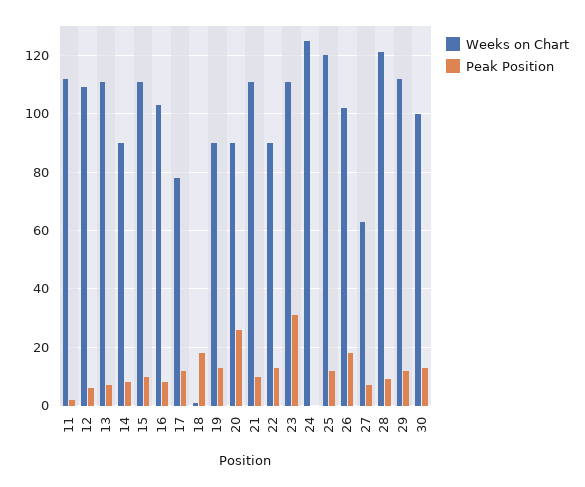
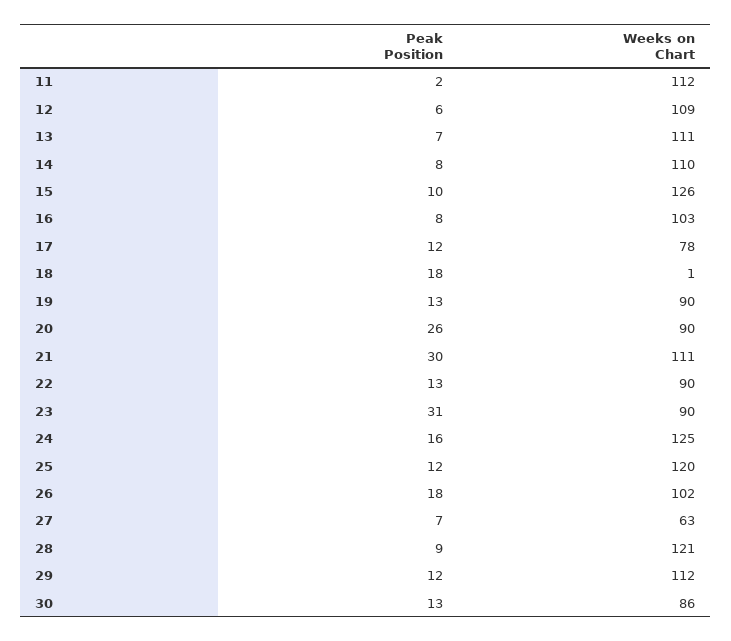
  {
    "Weeks on Chart": {
      "11": 112,
      "12": 109,
      "13": 111,
-     "14": 90,
+     "14": 110,
-     "15": 110,
+     "15": 126,
      "16": 103,
      "17": 78,
      "18": 1,
      "19": 90,
      "20": 90,
      "21": 111,
      "22": 90,
-     "23": 110,
+     "23": 90,
      "24": 125,
      "25": 120,
      "26": 102,
      "27": 63,
      "28": 121,
      "29": 112,
-     "30": 100
+     "30": 86
    },
    "Peak Position": {
      "11": 2,
      "12": 6,
      "13": 7,
      "14": 8,
      "15": 10,
      "16": 8,
      "17": 12,
      "18": 18,
      "19": 13,
      "20": 26,
-     "21": 10,
+     "21": 30,
      "22": 13,
      "23": 31,
-     "24": 0,
+     "24": 16,
      "25": 12,
      "26": 18,
      "27": 7,
      "28": 9,
      "29": 12,
      "30": 13
    }
  }

